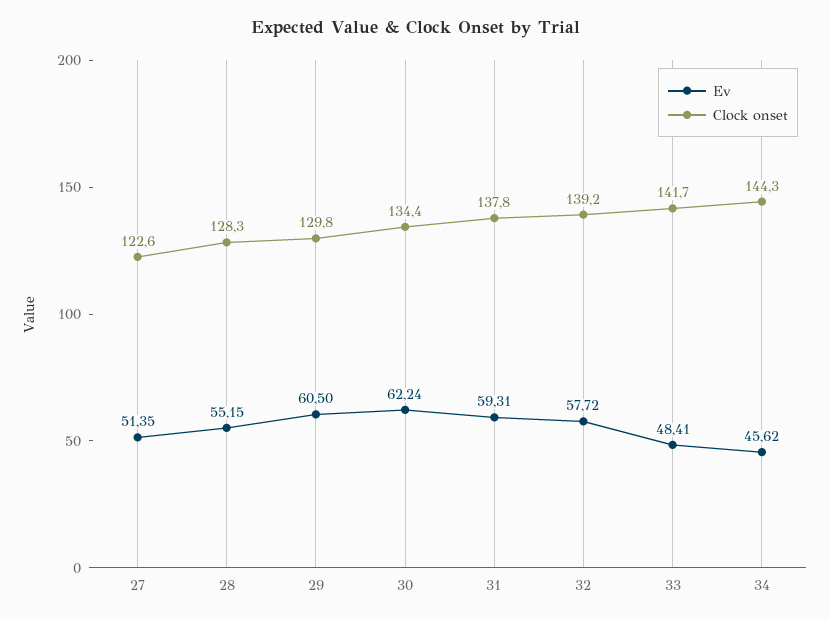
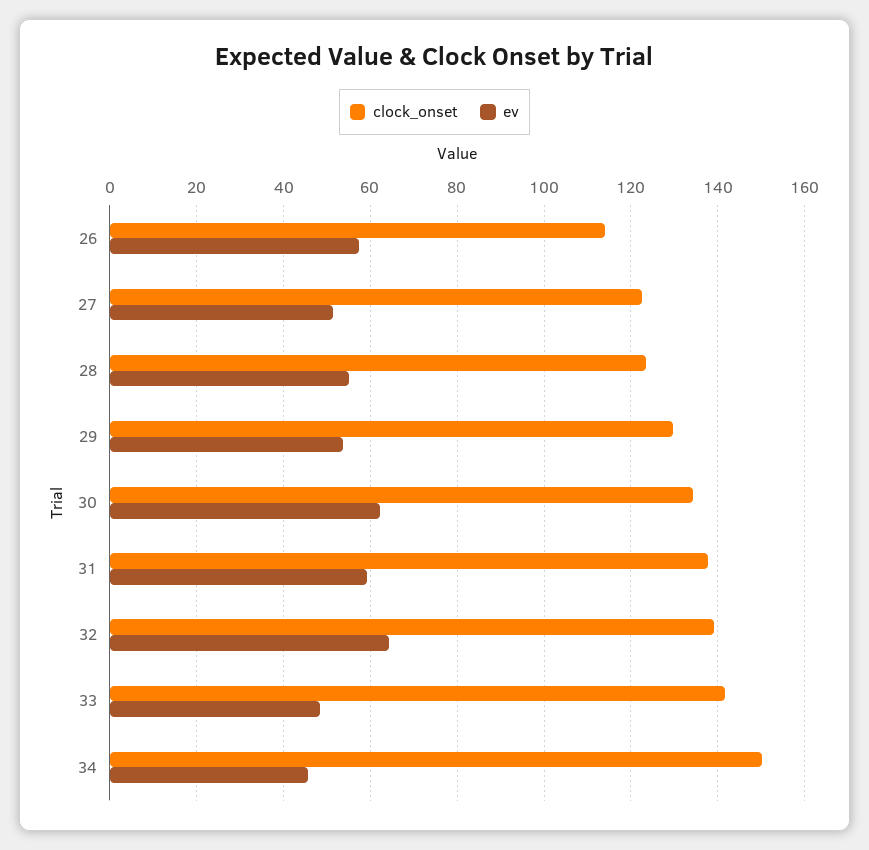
  {
    "Ev": {
      "27": 51.35,
      "28": 55.15,
-     "29": 60.5,
+     "29": 54,
      "30": 62.24,
      "31": 59.31,
-     "32": 57.72,
+     "32": 64,
      "33": 48.41,
-     "34": 45.62
+     "34": 45.62,
+     "26": 58
    },
    "Clock onset": {
      "27": 122.6,
-     "28": 128.3,
+     "28": 124,
      "29": 129.8,
      "30": 134.4,
      "31": 137.8,
      "32": 139.2,
      "33": 141.7,
-     "34": 144.3
+     "34": 150,
+     "26": 114
    }
  }

